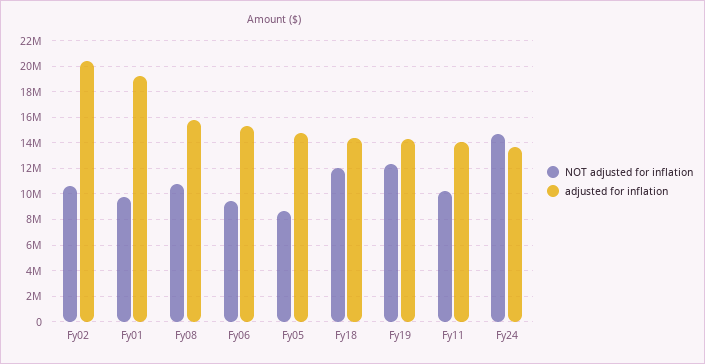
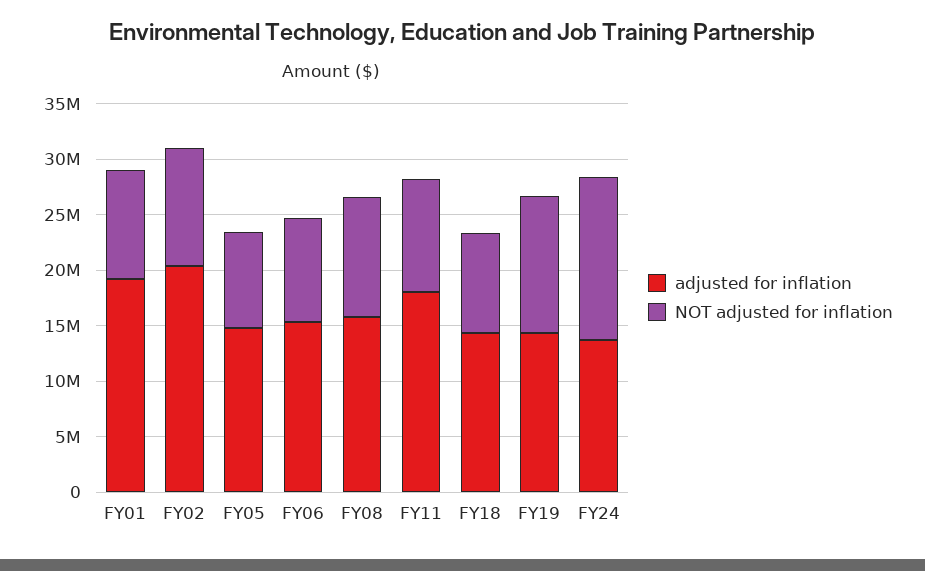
  {
    "NOT adjusted for inflation": {
      "Fy02": 10500000,
      "Fy01": 10000000,
      "Fy08": 11000000,
      "Fy06": 9500000,
      "Fy05": 8500000,
-     "Fy18": 12000000,
+     "Fy18": 9000000,
      "Fy19": 12500000,
      "Fy11": 10000000,
      "Fy24": 14500000
    },
    "adjusted for inflation": {
      "Fy02": 20500000,
      "Fy01": 19000000,
      "Fy08": 16000000,
      "Fy06": 15500000,
      "Fy05": 15000000,
      "Fy18": 14500000,
      "Fy19": 14500000,
-     "Fy11": 14000000,
+     "Fy11": 18000000,
      "Fy24": 13500000
    }
  }

